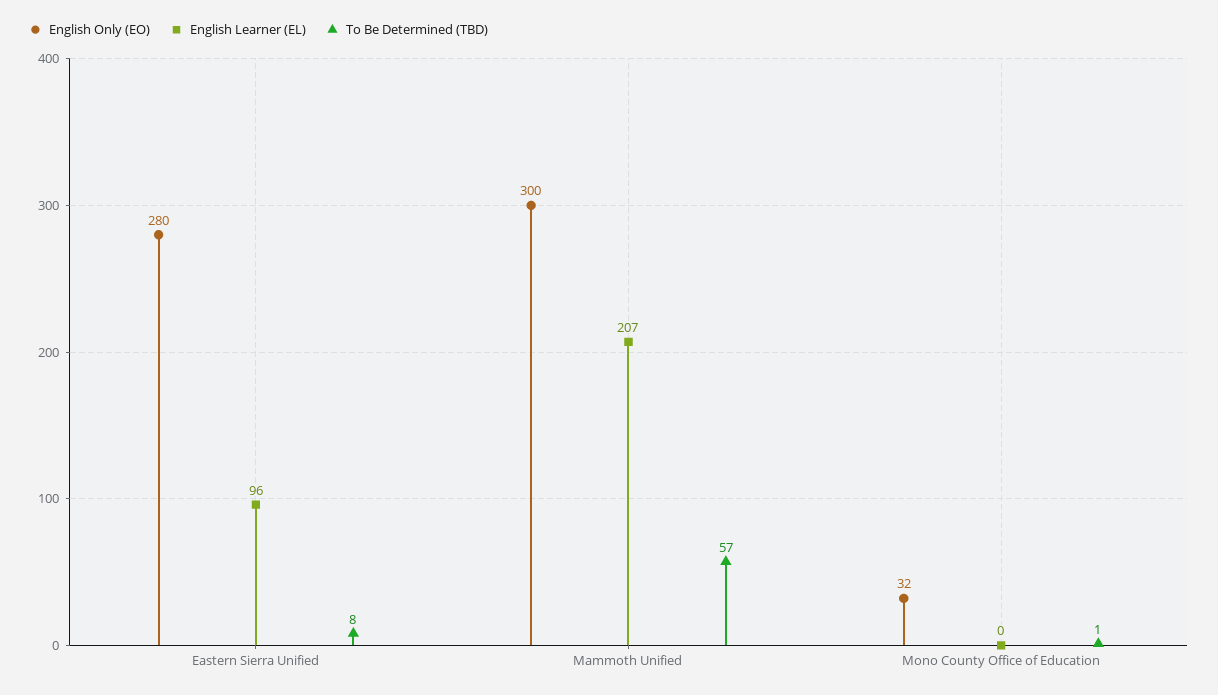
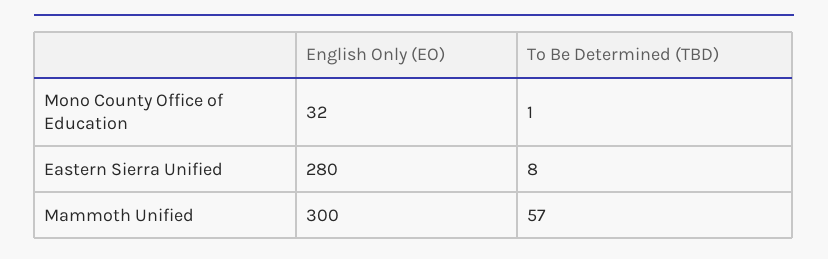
  {
    "English Only (EO)": {
      "Eastern Sierra Unified": 280,
      "Mammoth Unified": 300,
      "Mono County Office of Education": 32
    },
-   "English Learner (EL)": {
-     "Eastern Sierra Unified": 96,
-     "Mammoth Unified": 207,
-     "Mono County Office of Education": 0
-   },
    "To Be Determined (TBD)": {
      "Eastern Sierra Unified": 8,
      "Mammoth Unified": 57,
      "Mono County Office of Education": 1
    }
  }

